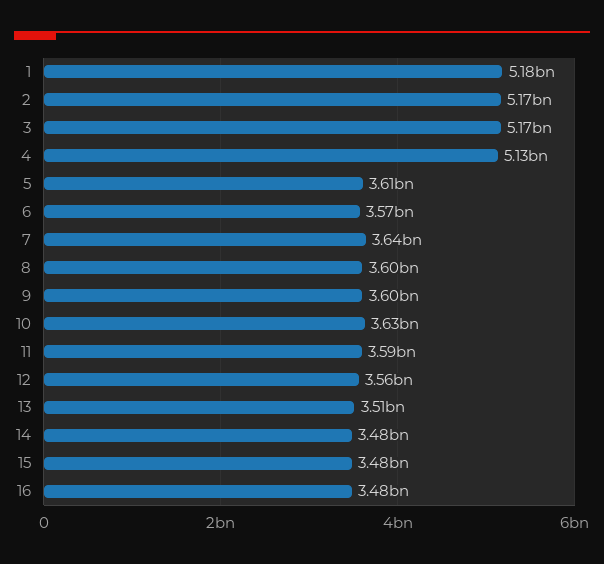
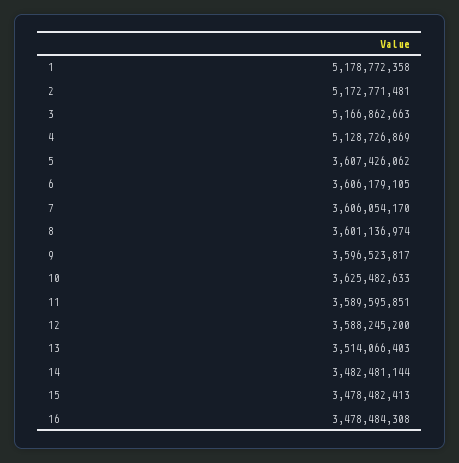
  {
    "1": 5178772358,
    "2": 5172771481,
    "3": 5166862663,
    "4": 5128726869,
    "5": 3607426062,
-   "6": 3570000000,
+   "6": 3606179105,
-   "7": 3640000000,
+   "7": 3606054170,
    "8": 3601136974,
    "9": 3596523817,
    "10": 3625482633,
    "11": 3589595851,
-   "12": 3560000000,
+   "12": 3588245200,
    "13": 3514066403,
    "14": 3482481144,
    "15": 3478482413,
    "16": 3478484308
  }

